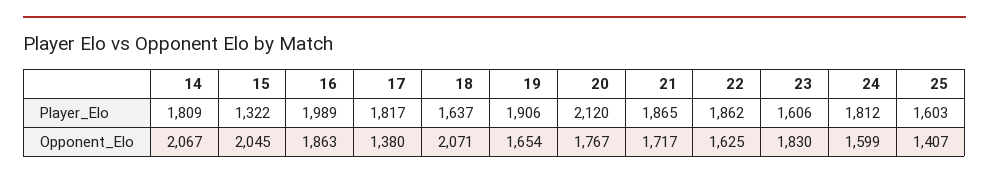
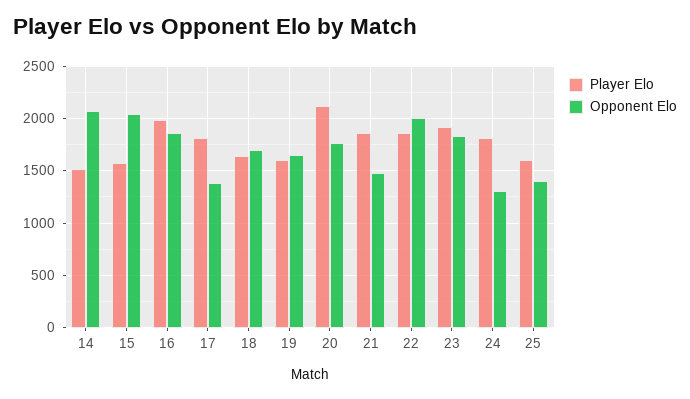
  {
    "Player_Elo": {
-     "14": 1809,
+     "14": 1500,
-     "15": 1322,
+     "15": 1600,
      "16": 1989,
      "17": 1817,
      "18": 1637,
-     "19": 1906,
+     "19": 1600,
      "20": 2120,
      "21": 1865,
      "22": 1862,
-     "23": 1606,
+     "23": 1900,
      "24": 1812,
      "25": 1603
    },
    "Opponent_Elo": {
      "14": 2067,
      "15": 2045,
      "16": 1863,
      "17": 1380,
-     "18": 2071,
+     "18": 1700,
      "19": 1654,
      "20": 1767,
-     "21": 1717,
+     "21": 1500,
-     "22": 1625,
+     "22": 2000,
      "23": 1830,
-     "24": 1599,
+     "24": 1300,
      "25": 1407
    }
  }

